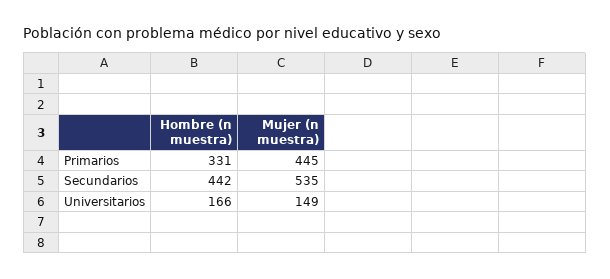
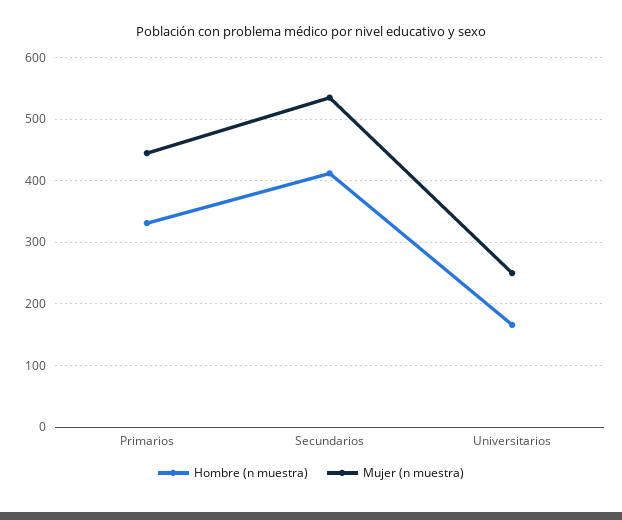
  {
    "Hombre (n muestra)": {
      "Primarios": 331,
-     "Secundarios": 442,
+     "Secundarios": 410,
      "Universitarios": 166
    },
    "Mujer (n muestra)": {
      "Primarios": 445,
      "Secundarios": 535,
-     "Universitarios": 149
+     "Universitarios": 250
    }
  }

